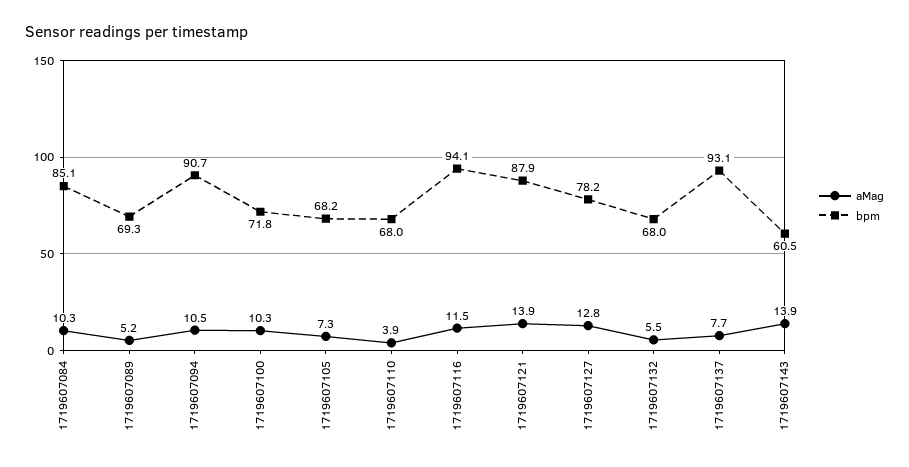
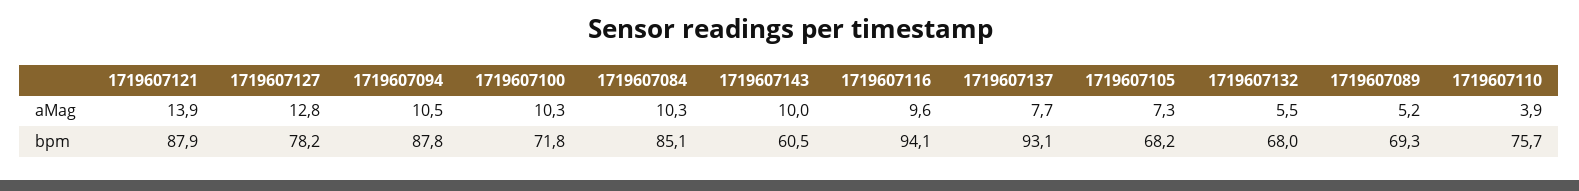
  {
    "aMag": {
      "1719607084": 10.3,
      "1719607089": 5.2,
      "1719607094": 10.5,
      "1719607100": 10.3,
      "1719607105": 7.3,
      "1719607110": 3.9,
-     "1719607116": 11.5,
+     "1719607116": 9.6,
      "1719607121": 13.9,
      "1719607127": 12.8,
      "1719607132": 5.5,
      "1719607137": 7.7,
-     "1719607143": 13.9
+     "1719607143": 10
    },
    "bpm": {
      "1719607084": 85.1,
      "1719607089": 69.3,
-     "1719607094": 90.7,
+     "1719607094": 87.8,
      "1719607100": 71.8,
      "1719607105": 68.2,
-     "1719607110": 68,
+     "1719607110": 75.7,
      "1719607116": 94.1,
      "1719607121": 87.9,
      "1719607127": 78.2,
      "1719607132": 68,
      "1719607137": 93.1,
      "1719607143": 60.5
    }
  }

